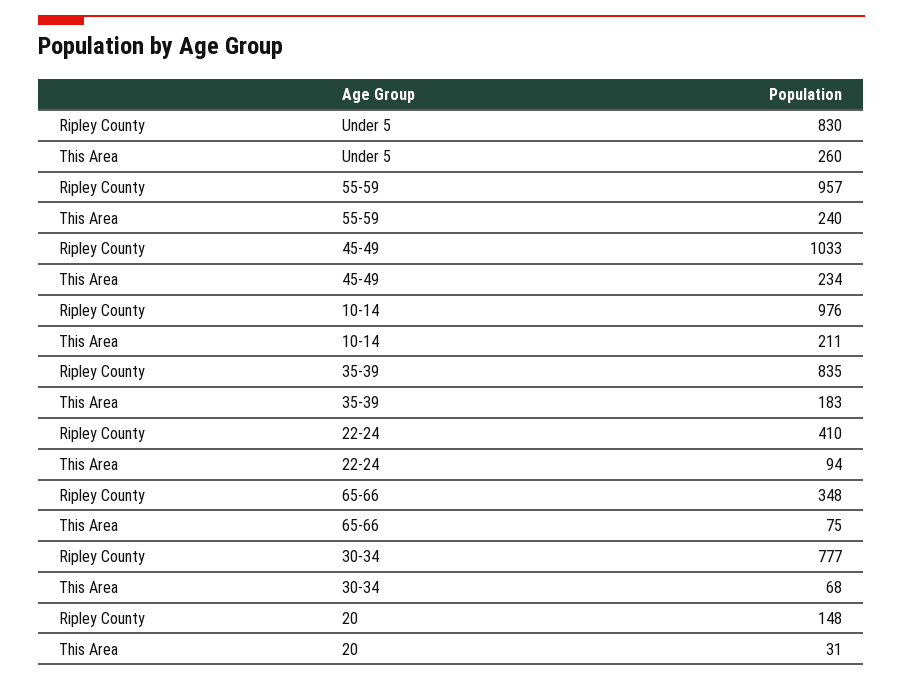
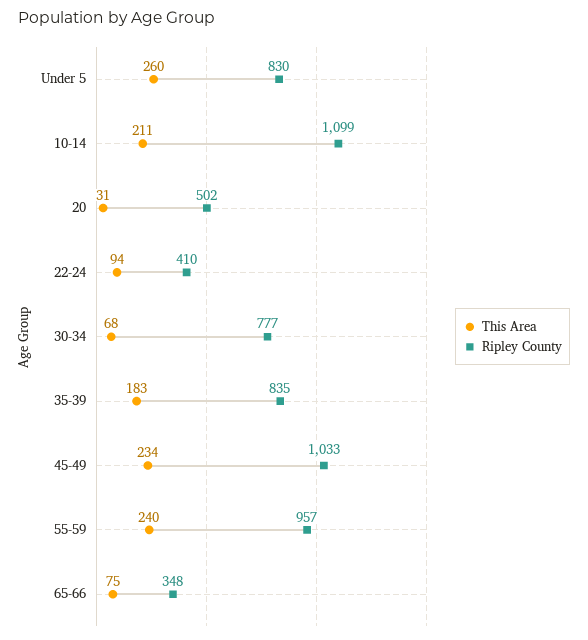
  {
    "Ripley County": {
      "Under 5": 830,
      "55-59": 957,
      "45-49": 1033,
-     "10-14": 976,
+     "10-14": 1099,
      "35-39": 835,
      "22-24": 410,
      "65-66": 348,
      "30-34": 777,
-     "20": 148
+     "20": 502
    },
    "This Area": {
      "Under 5": 260,
      "55-59": 240,
      "45-49": 234,
      "10-14": 211,
      "35-39": 183,
      "22-24": 94,
      "65-66": 75,
      "30-34": 68,
      "20": 31
    }
  }

